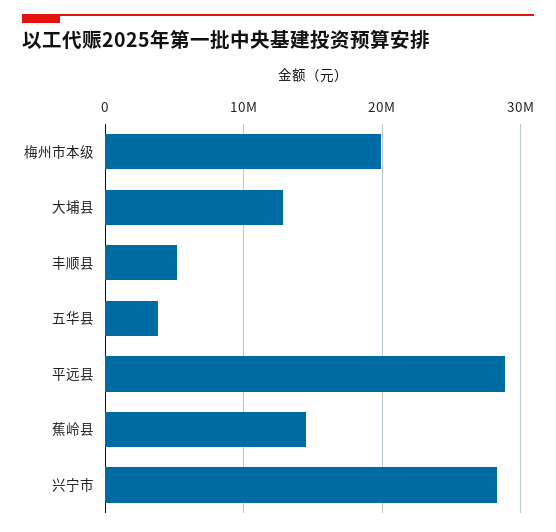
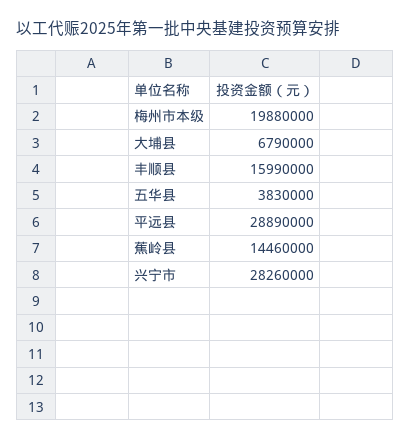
  {
    "梅州市本级": 19880000,
-   "大埔县": 13000000,
+   "大埔县": 6790000,
-   "丰顺县": 5000000,
+   "丰顺县": 15990000,
    "五华县": 3830000,
    "平远县": 28890000,
    "蕉岭县": 14460000,
    "兴宁市": 28260000
  }

